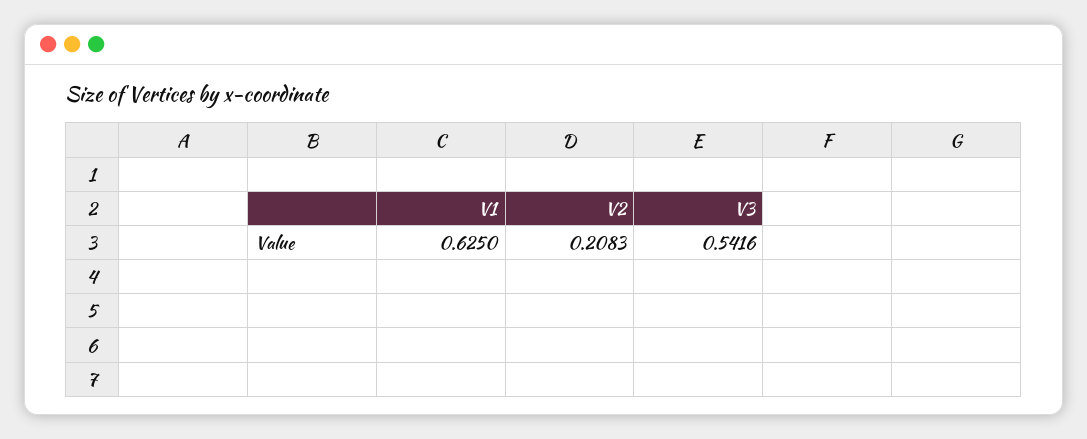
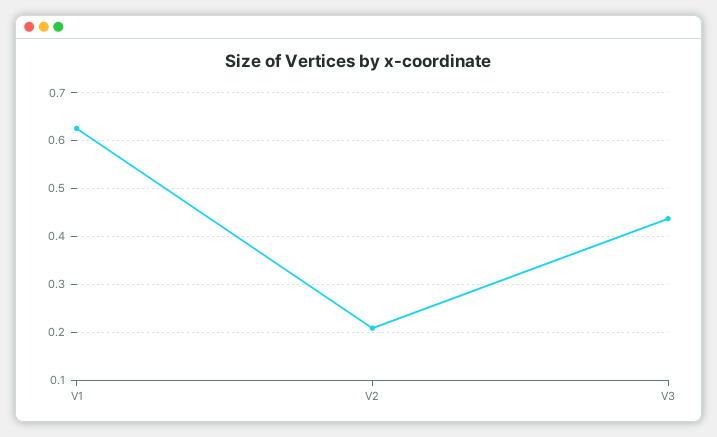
  {
    "V1": 0.625,
    "V2": 0.2083,
-   "V3": 0.5416
+   "V3": 0.44
  }

